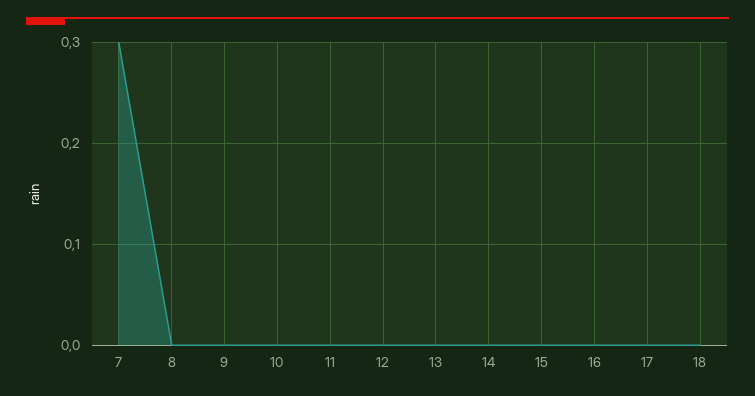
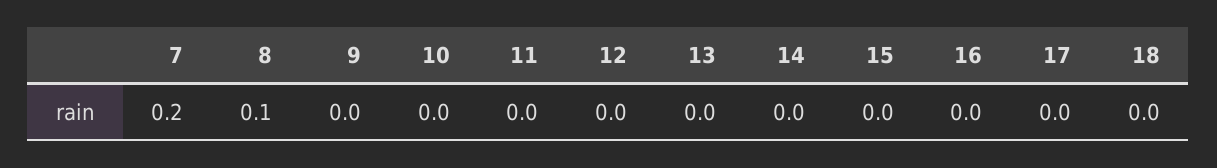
  {
-   "7": 0.3,
+   "7": 0.2,
-   "8": 0,
+   "8": 0.1,
    "9": 0,
    "10": 0,
    "11": 0,
    "12": 0,
    "13": 0,
    "14": 0,
    "15": 0,
    "16": 0,
    "17": 0,
    "18": 0
  }

